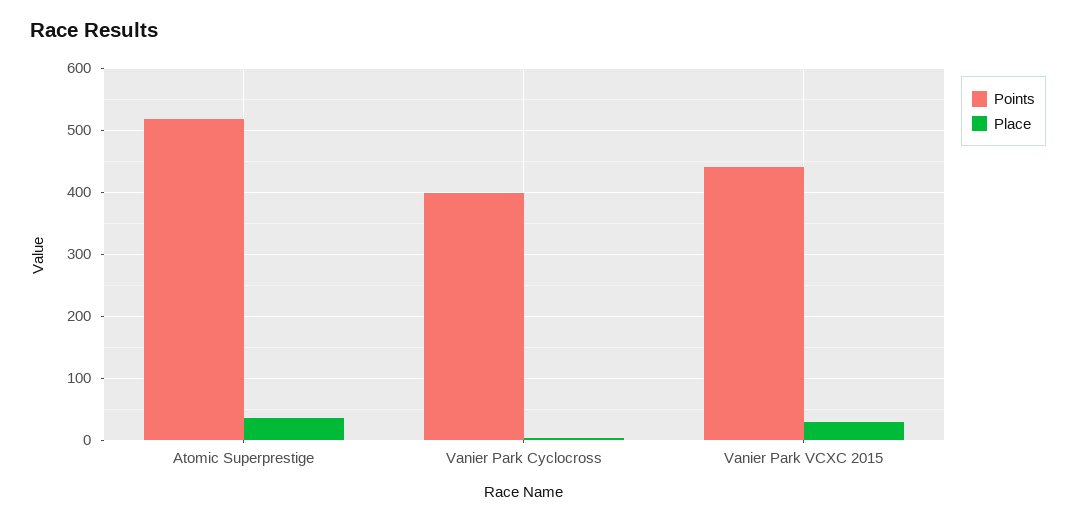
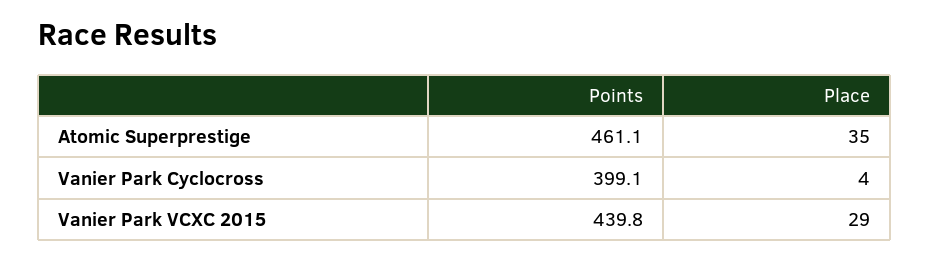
  {
    "Points": {
-     "Atomic Superprestige": 520,
+     "Atomic Superprestige": 461.1,
      "Vanier Park Cyclocross": 399.1,
      "Vanier Park VCXC 2015": 439.8
    },
    "Place": {
      "Atomic Superprestige": 35,
      "Vanier Park Cyclocross": 4,
      "Vanier Park VCXC 2015": 29
    }
  }

